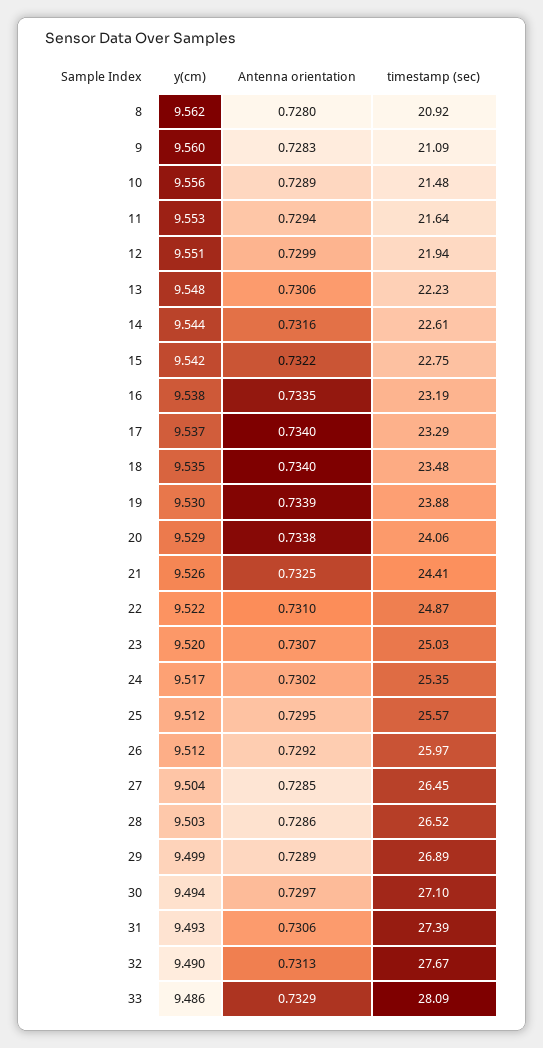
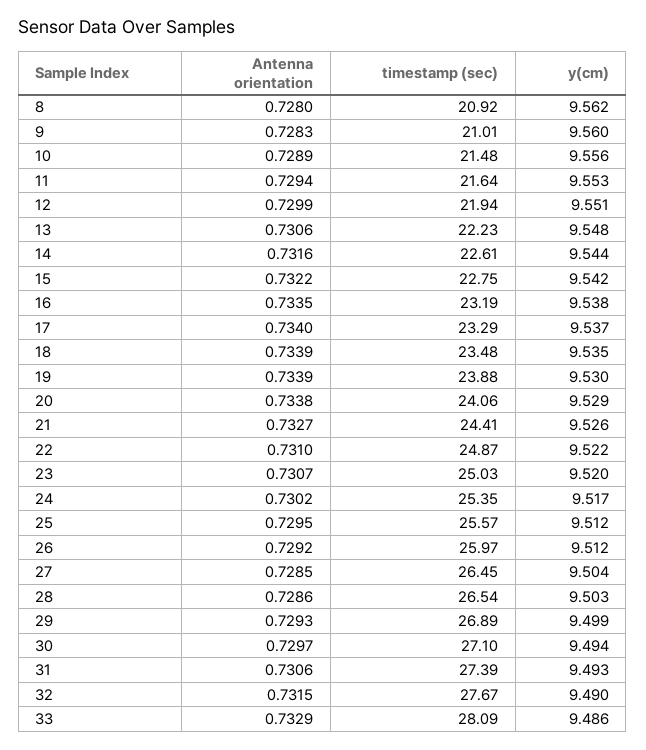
  {
    "y(cm)": {
      "8": 9.562,
      "9": 9.56,
      "10": 9.556,
      "11": 9.553,
      "12": 9.551,
      "13": 9.548,
      "14": 9.544,
      "15": 9.542,
      "16": 9.538,
      "17": 9.537,
      "18": 9.535,
      "19": 9.53,
      "20": 9.529,
      "21": 9.526,
      "22": 9.522,
      "23": 9.52,
      "24": 9.517,
      "25": 9.512,
      "26": 9.512,
      "27": 9.504,
      "28": 9.503,
      "29": 9.499,
      "30": 9.494,
      "31": 9.493,
      "32": 9.49,
      "33": 9.486
    },
    "Antenna orientation": {
      "8": 0.728,
      "9": 0.7283,
      "10": 0.7289,
      "11": 0.7294,
      "12": 0.7299,
      "13": 0.7306,
      "14": 0.7316,
      "15": 0.7322,
      "16": 0.7335,
      "17": 0.734,
-     "18": 0.734,
+     "18": 0.7339,
      "19": 0.7339,
      "20": 0.7338,
-     "21": 0.7325,
+     "21": 0.7327,
      "22": 0.731,
      "23": 0.7307,
      "24": 0.7302,
      "25": 0.7295,
      "26": 0.7292,
      "27": 0.7285,
      "28": 0.7286,
-     "29": 0.7289,
+     "29": 0.7293,
      "30": 0.7297,
      "31": 0.7306,
-     "32": 0.7313,
+     "32": 0.7315,
      "33": 0.7329
    },
    "timestamp (sec)": {
      "8": 20.92,
-     "9": 21.09,
+     "9": 21.01,
      "10": 21.48,
      "11": 21.64,
      "12": 21.94,
      "13": 22.23,
      "14": 22.61,
      "15": 22.75,
      "16": 23.19,
      "17": 23.29,
      "18": 23.48,
      "19": 23.88,
      "20": 24.06,
      "21": 24.41,
      "22": 24.87,
      "23": 25.03,
      "24": 25.35,
      "25": 25.57,
      "26": 25.97,
      "27": 26.45,
-     "28": 26.52,
+     "28": 26.54,
      "29": 26.89,
      "30": 27.1,
      "31": 27.39,
      "32": 27.67,
      "33": 28.09
    }
  }

